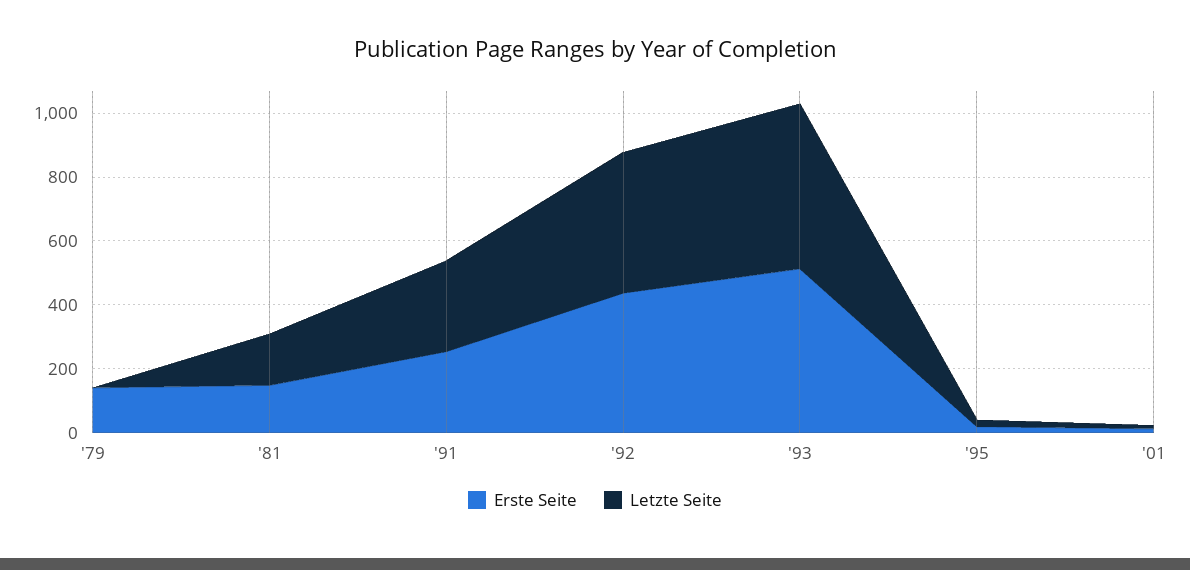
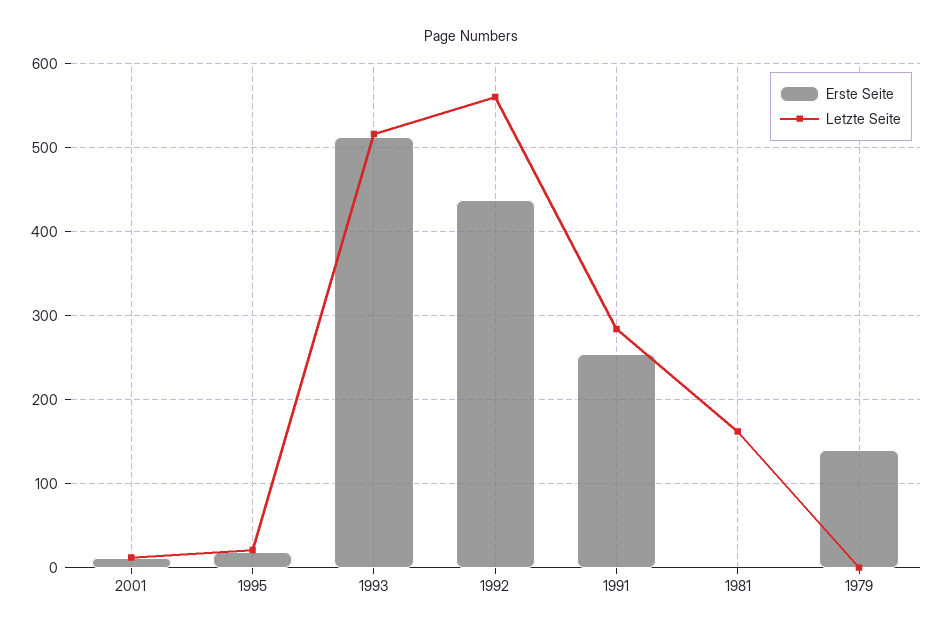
  {
    "Erste Seite": {
      "'79": 140,
-     "'81": 150,
+     "'81": 0,
      "'91": 250,
      "'92": 440,
      "'93": 510,
      "'95": 20,
      "'01": 10
    },
    "Letzte Seite": {
      "'79": 0,
      "'81": 160,
      "'91": 280,
-     "'92": 450,
+     "'92": 560,
      "'93": 520,
      "'95": 20,
      "'01": 10
    }
  }

